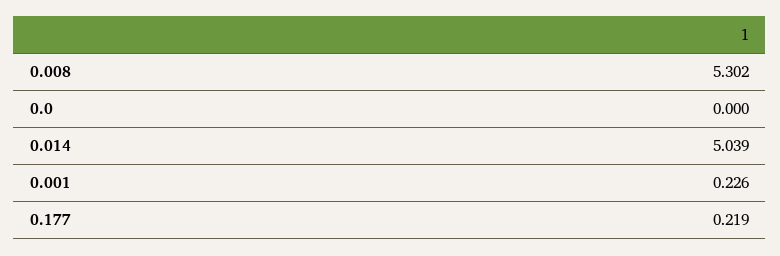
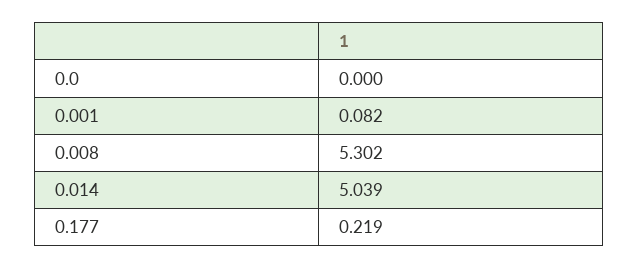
  {
    "0.008": 5.302,
    "0.0": 0,
    "0.014": 5.039,
-   "0.001": 0.226,
+   "0.001": 0.082,
    "0.177": 0.219
  }

